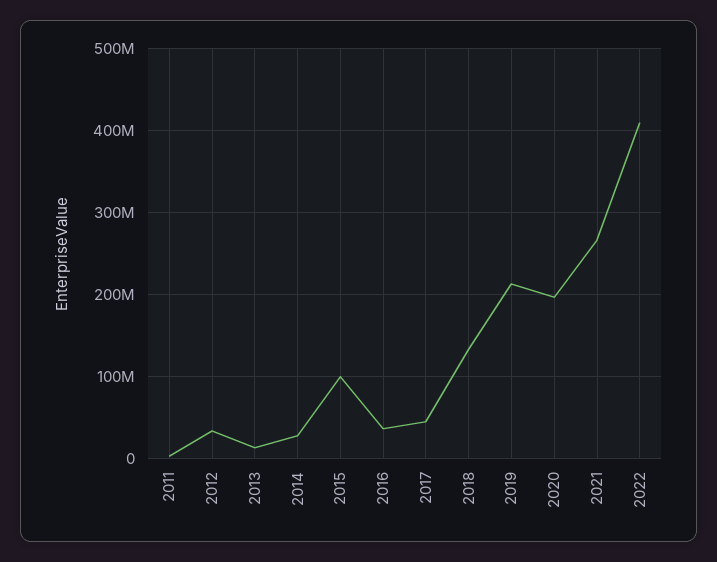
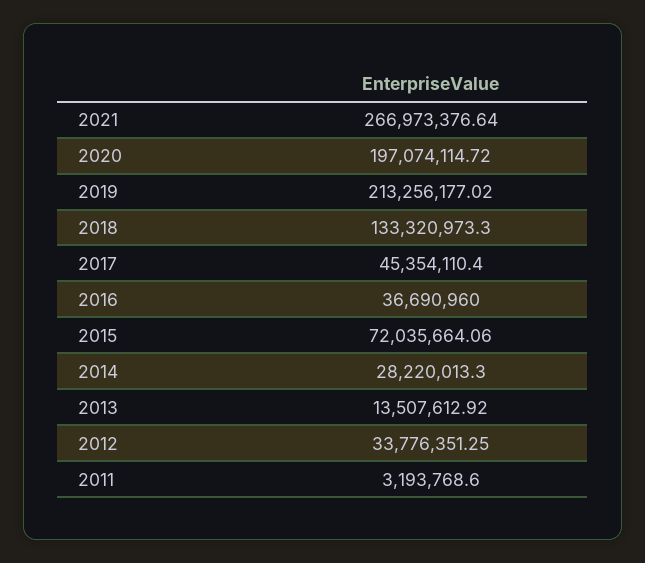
  {
    "2011": 3193768.6,
    "2012": 33776351.25,
    "2013": 13507612.92,
    "2014": 28220013.3,
-   "2015": 100000000,
+   "2015": 72035664.06,
    "2016": 36690960,
    "2017": 45354110.4,
    "2018": 133320973.3,
    "2019": 213256177.02,
    "2020": 197074114.72,
-   "2021": 266973376.64,
+   "2021": 266973376.64
-   "2022": 410000000
  }

